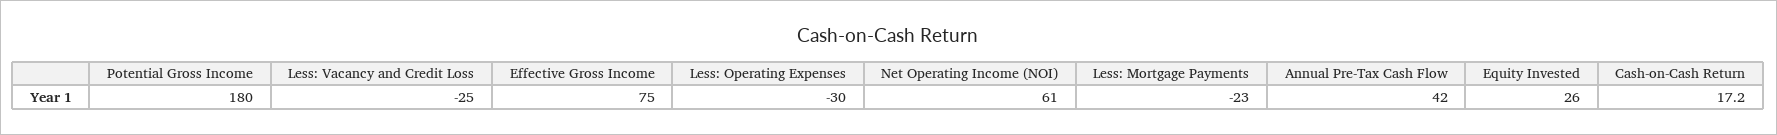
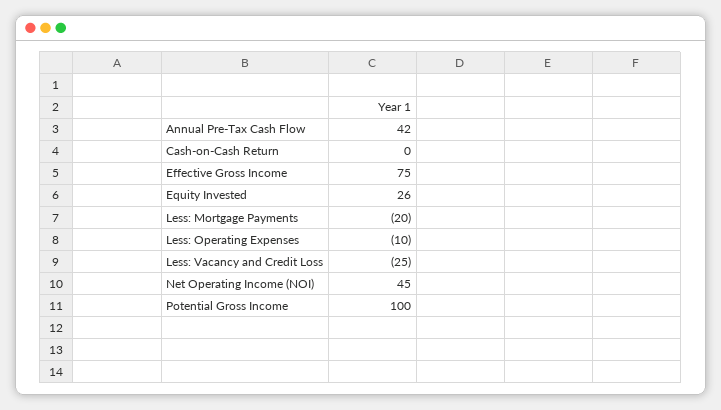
  {
-   "Potential Gross Income": 180,
+   "Potential Gross Income": 100,
    "Less: Vacancy and Credit Loss": -25,
    "Effective Gross Income": 75,
-   "Less: Operating Expenses": -30,
+   "Less: Operating Expenses": -10,
-   "Net Operating Income (NOI)": 61,
+   "Net Operating Income (NOI)": 45,
-   "Less: Mortgage Payments": -23,
+   "Less: Mortgage Payments": -20,
    "Annual Pre-Tax Cash Flow": 42,
    "Equity Invested": 26,
-   "Cash-on-Cash Return": 17.2
+   "Cash-on-Cash Return": 0
  }

